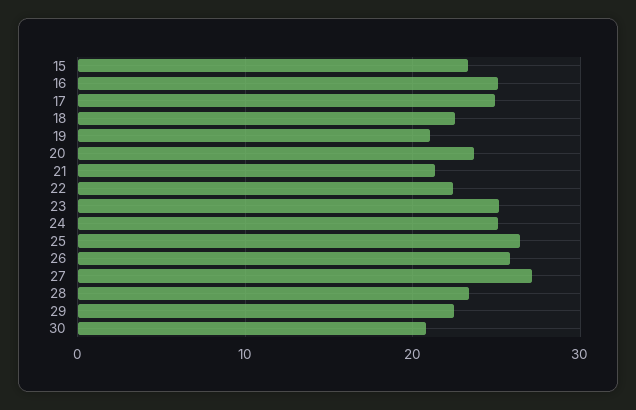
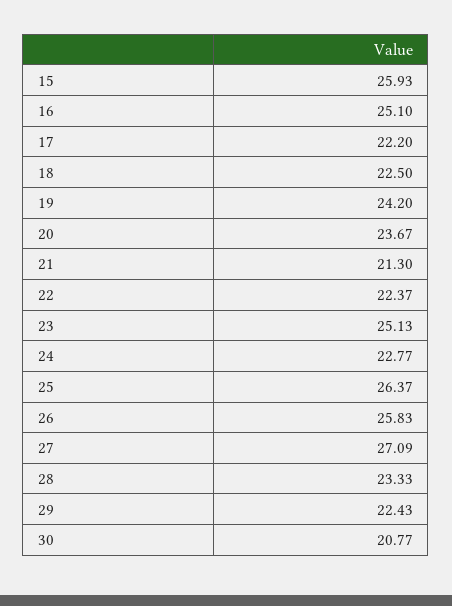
  {
-   "15": 23,
+   "15": 25.93,
    "16": 25.1,
-   "17": 25,
+   "17": 22.2,
    "18": 22.5,
-   "19": 21,
+   "19": 24.2,
    "20": 23.67,
    "21": 21.3,
    "22": 22.37,
    "23": 25.13,
-   "24": 25,
+   "24": 22.77,
    "25": 26.37,
    "26": 25.83,
    "27": 27.09,
    "28": 23.33,
    "29": 22.43,
    "30": 20.77
  }

